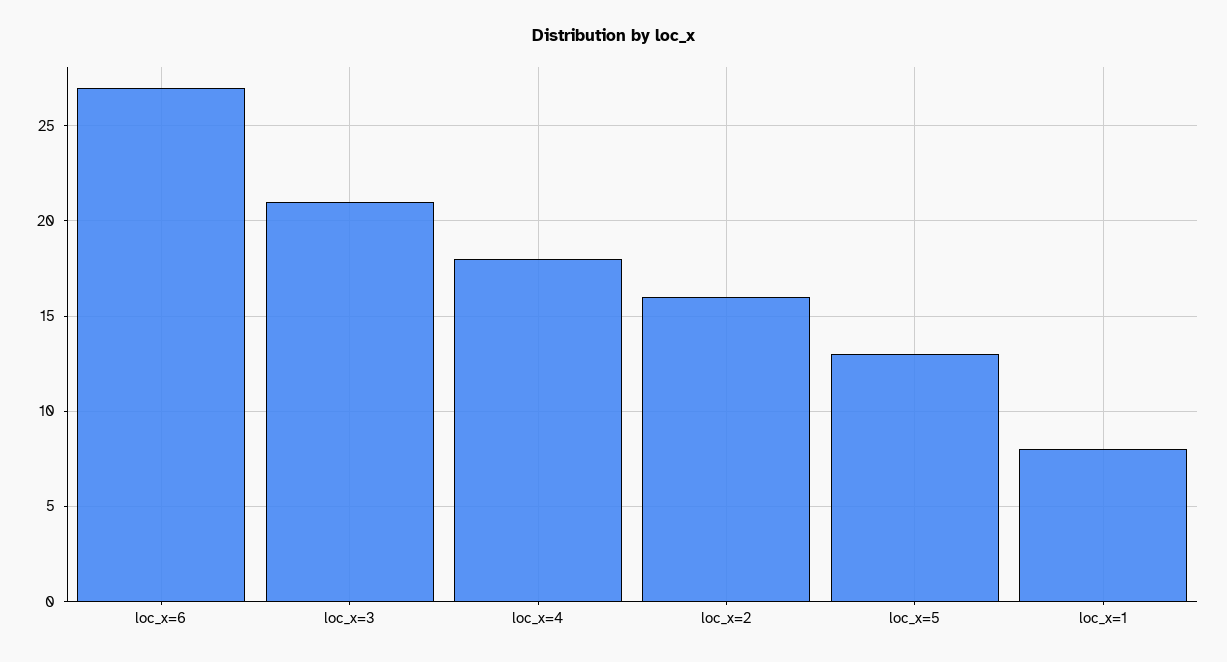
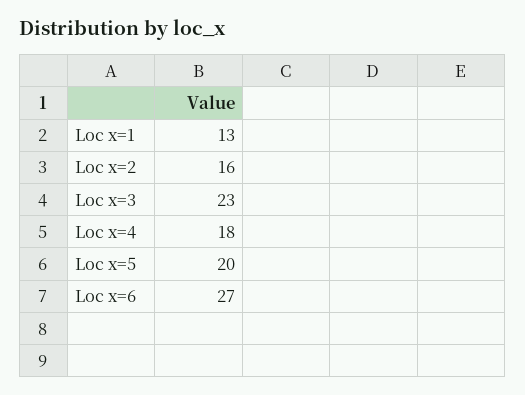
  {
    "loc_x=6": 27,
-   "loc_x=3": 21,
+   "loc_x=3": 23,
    "loc_x=4": 18,
    "loc_x=2": 16,
-   "loc_x=5": 13,
+   "loc_x=5": 20,
-   "loc_x=1": 8
+   "loc_x=1": 13
  }

